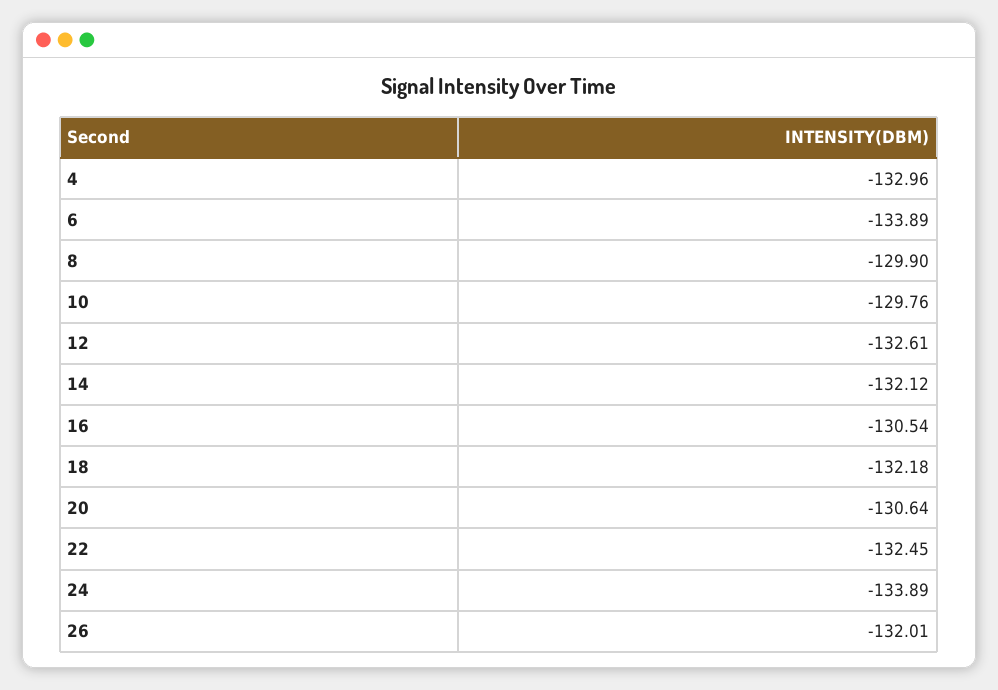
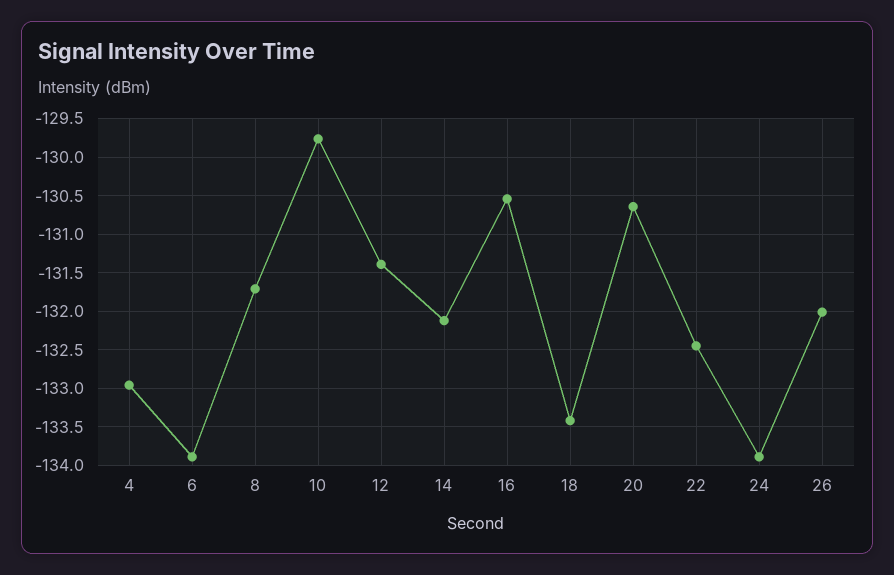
  {
    "4": -132.96,
    "6": -133.89,
-   "8": -129.9,
+   "8": -131.7,
    "10": -129.76,
-   "12": -132.61,
+   "12": -131.4,
    "14": -132.12,
    "16": -130.54,
-   "18": -132.18,
+   "18": -133.4,
    "20": -130.64,
    "22": -132.45,
    "24": -133.89,
    "26": -132.01
  }

